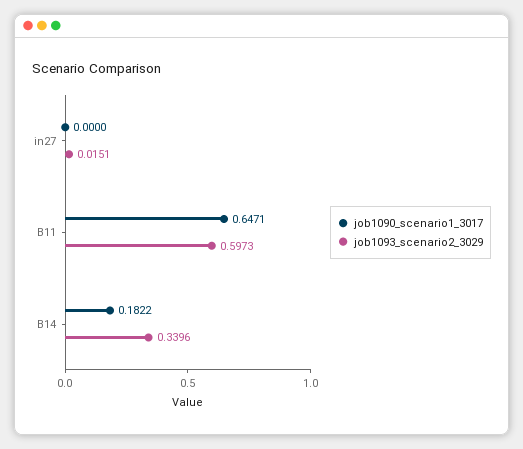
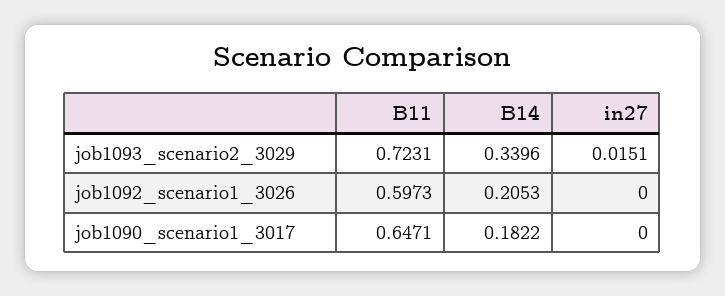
  {
    "job1090_scenario1_3017": {
      "in27": 0,
      "B11": 0.6471,
      "B14": 0.1822
    },
    "job1093_scenario2_3029": {
      "in27": 0.0151,
-     "B11": 0.5973,
+     "B11": 0.7231,
      "B14": 0.3396
-   }
+   },
+   "job1092_scenario1_3026": {
+     "B11": 0.5973,
+     "B14": 0.2053,
+     "in27": 0
+   }
  }

